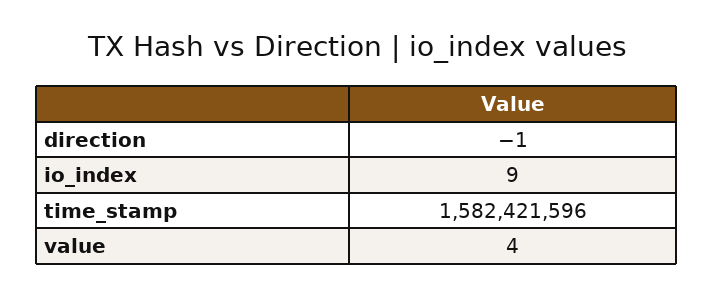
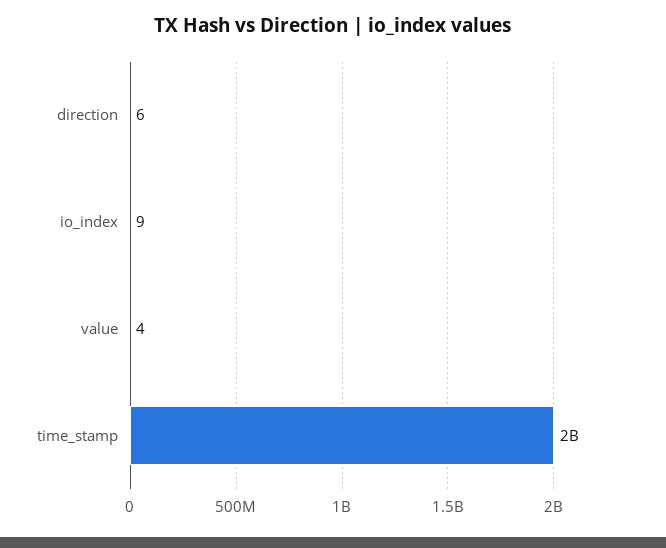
  {
-   "direction": -1,
+   "direction": 6,
    "io_index": 9,
-   "time_stamp": 1582421596,
+   "time_stamp": 2000000000,
    "value": 4
  }

